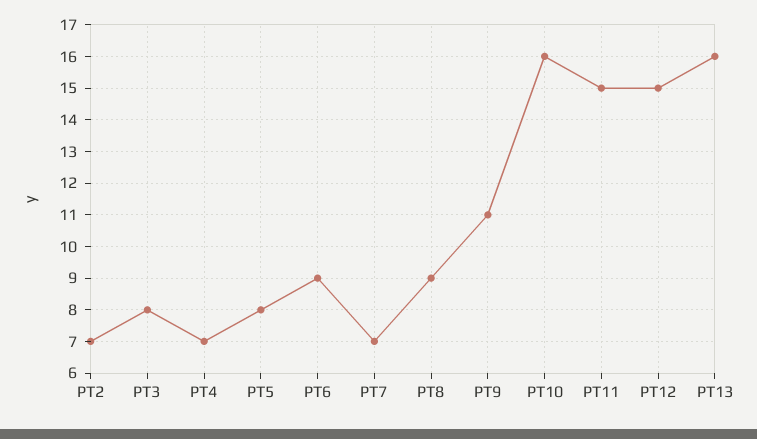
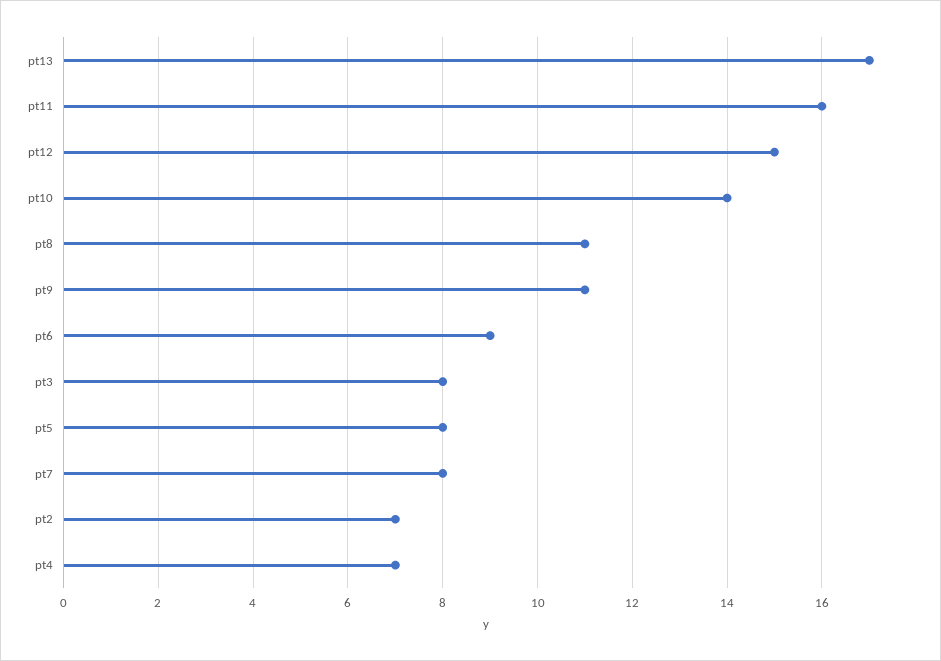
  {
    "PT2": 7,
    "PT3": 8,
    "PT4": 7,
    "PT5": 8,
    "PT6": 9,
-   "PT7": 7,
+   "PT7": 8,
-   "PT8": 9,
+   "PT8": 11,
    "PT9": 11,
-   "PT10": 16,
+   "PT10": 14,
-   "PT11": 15,
+   "PT11": 16,
    "PT12": 15,
-   "PT13": 16
+   "PT13": 17
  }

